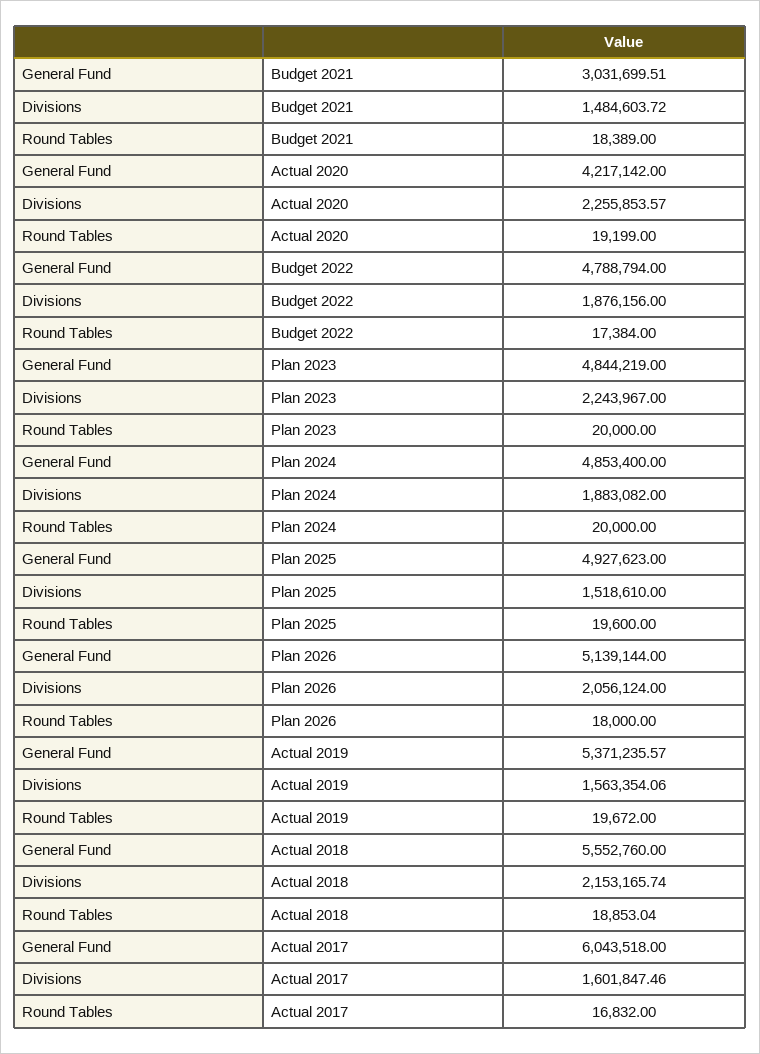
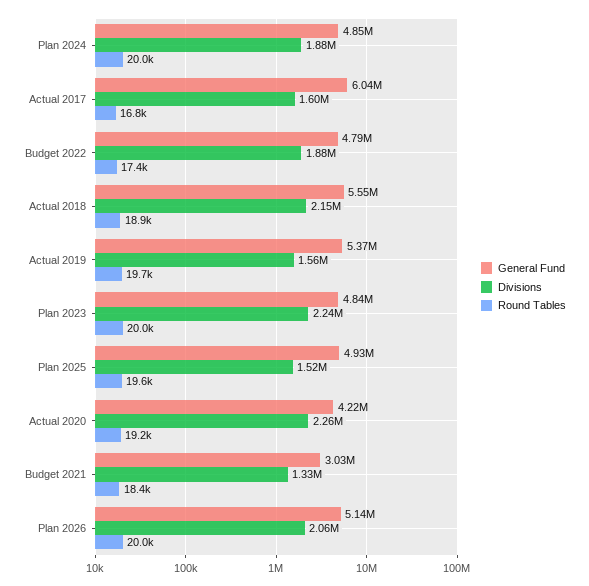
  {
    "General Fund": {
      "Budget 2021": 3031699.51,
      "Actual 2020": 4217142,
      "Budget 2022": 4788794,
      "Plan 2023": 4844219,
      "Plan 2024": 4853400,
      "Plan 2025": 4927623,
      "Plan 2026": 5139144,
      "Actual 2019": 5371235.57,
      "Actual 2018": 5552760,
      "Actual 2017": 6043518
    },
    "Divisions": {
-     "Budget 2021": 1484603.72,
+     "Budget 2021": 1330000,
      "Actual 2020": 2255853.57,
      "Budget 2022": 1876156,
      "Plan 2023": 2243967,
      "Plan 2024": 1883082,
      "Plan 2025": 1518610,
      "Plan 2026": 2056124,
      "Actual 2019": 1563354.06,
      "Actual 2018": 2153165.74,
      "Actual 2017": 1601847.46
    },
    "Round Tables": {
      "Budget 2021": 18389,
      "Actual 2020": 19199,
      "Budget 2022": 17384,
      "Plan 2023": 20000,
      "Plan 2024": 20000,
      "Plan 2025": 19600,
-     "Plan 2026": 18000,
+     "Plan 2026": 20000,
      "Actual 2019": 19672,
      "Actual 2018": 18853.04,
      "Actual 2017": 16832
    }
  }

